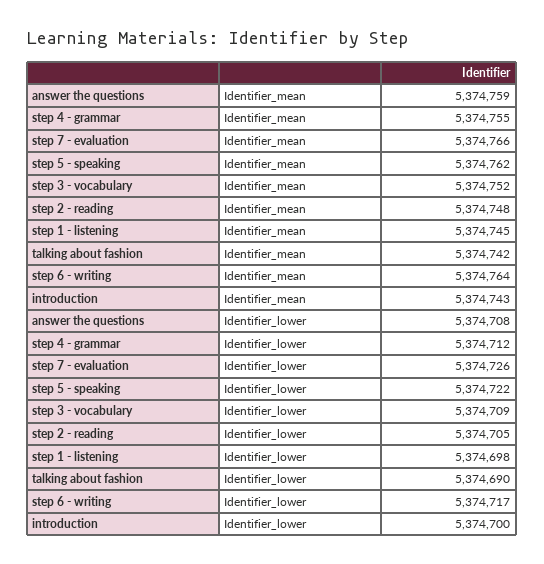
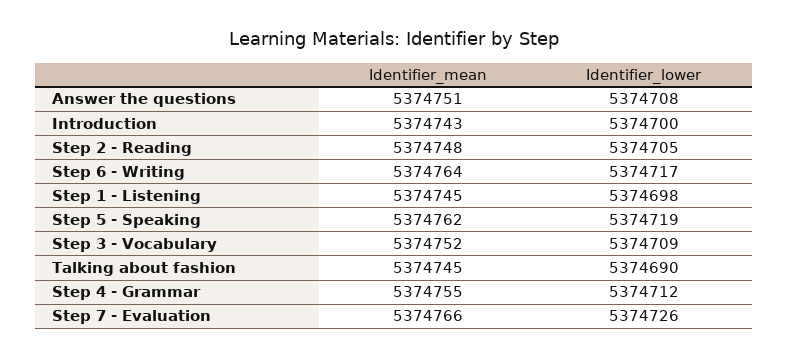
  {
    "answer the questions": {
-     "Identifier_mean": 5374759,
+     "Identifier_mean": 5374751,
      "Identifier_lower": 5374708
    },
    "step 4 - grammar": {
      "Identifier_mean": 5374755,
      "Identifier_lower": 5374712
    },
    "step 7 - evaluation": {
      "Identifier_mean": 5374766,
      "Identifier_lower": 5374726
    },
    "step 5 - speaking": {
      "Identifier_mean": 5374762,
-     "Identifier_lower": 5374722
+     "Identifier_lower": 5374719
    },
    "step 3 - vocabulary": {
      "Identifier_mean": 5374752,
      "Identifier_lower": 5374709
    },
    "step 2 - reading": {
      "Identifier_mean": 5374748,
      "Identifier_lower": 5374705
    },
    "step 1 - listening": {
      "Identifier_mean": 5374745,
      "Identifier_lower": 5374698
    },
    "talking about fashion": {
-     "Identifier_mean": 5374742,
+     "Identifier_mean": 5374745,
      "Identifier_lower": 5374690
    },
    "step 6 - writing": {
      "Identifier_mean": 5374764,
      "Identifier_lower": 5374717
    },
    "introduction": {
      "Identifier_mean": 5374743,
      "Identifier_lower": 5374700
    }
  }

